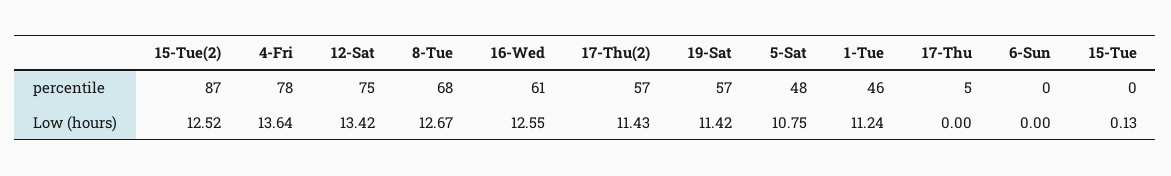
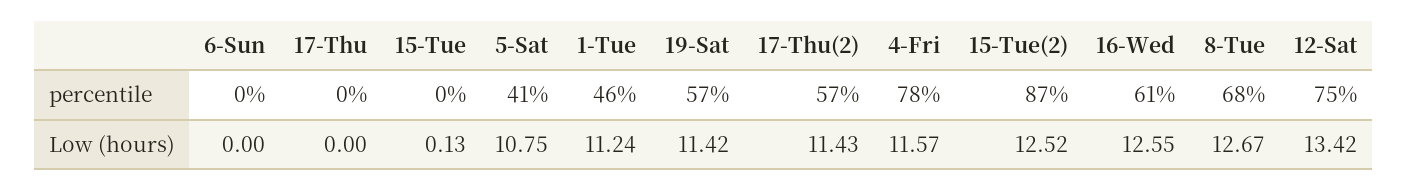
  {
    "15-Tue(2)": {
      "percentile": 87,
      "Low (hours)": 12.52
    },
    "4-Fri": {
      "percentile": 78,
-     "Low (hours)": 13.64
+     "Low (hours)": 11.57
    },
    "12-Sat": {
      "percentile": 75,
      "Low (hours)": 13.42
    },
    "8-Tue": {
      "percentile": 68,
      "Low (hours)": 12.67
    },
    "16-Wed": {
      "percentile": 61,
      "Low (hours)": 12.55
    },
    "17-Thu(2)": {
      "percentile": 57,
      "Low (hours)": 11.43
    },
    "19-Sat": {
      "percentile": 57,
      "Low (hours)": 11.42
    },
    "5-Sat": {
-     "percentile": 48,
+     "percentile": 41,
      "Low (hours)": 10.75
    },
    "1-Tue": {
      "percentile": 46,
      "Low (hours)": 11.24
    },
    "17-Thu": {
-     "percentile": 5,
+     "percentile": 0,
      "Low (hours)": 0
    },
    "6-Sun": {
      "percentile": 0,
      "Low (hours)": 0
    },
    "15-Tue": {
      "percentile": 0,
      "Low (hours)": 0.13
    }
  }

